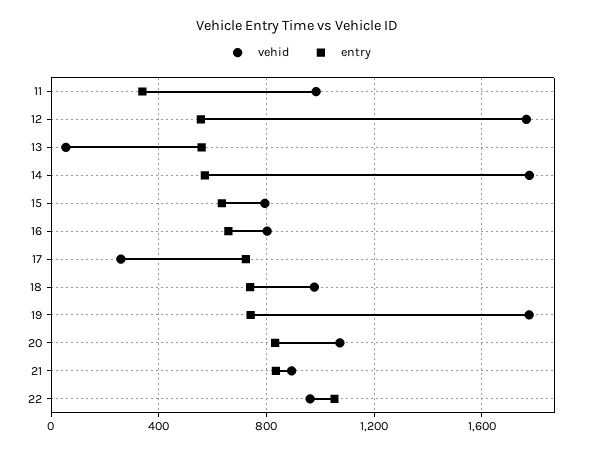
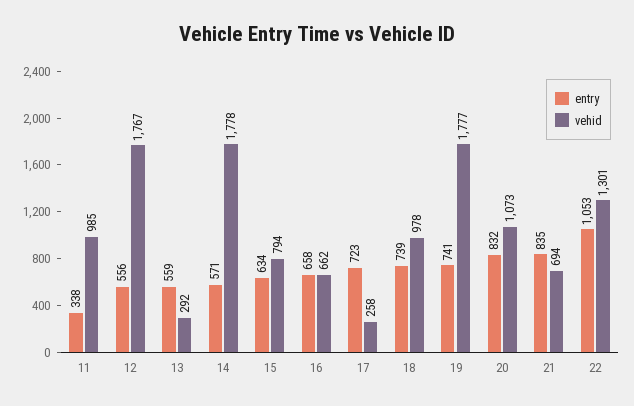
  {
    "vehid": {
      "11": 985,
      "12": 1767,
-     "13": 50,
+     "13": 292,
      "14": 1778,
      "15": 794,
-     "16": 800,
+     "16": 662,
      "17": 258,
      "18": 978,
      "19": 1777,
      "20": 1073,
-     "21": 900,
+     "21": 694,
-     "22": 950
+     "22": 1301
    },
    "entry": {
      "11": 338,
      "12": 556,
      "13": 559,
      "14": 571,
      "15": 634,
      "16": 658,
      "17": 723,
      "18": 739,
      "19": 741,
      "20": 832,
      "21": 835,
      "22": 1053
    }
  }

